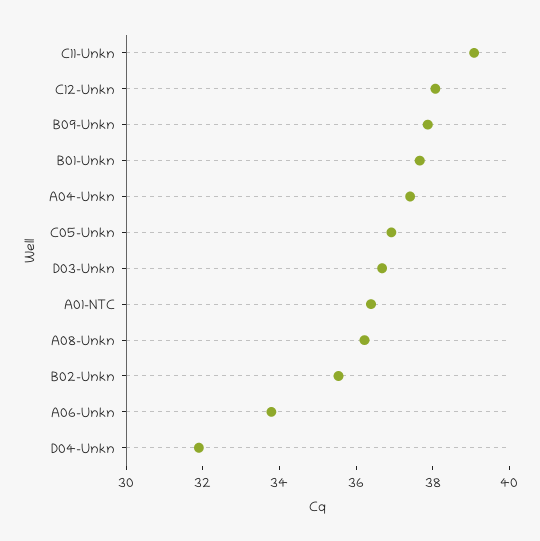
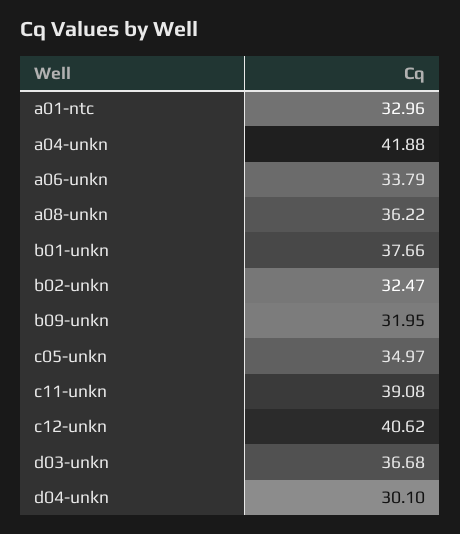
  {
    "C11-Unkn": 39.08,
-   "C12-Unkn": 38,
+   "C12-Unkn": 40.62,
-   "B09-Unkn": 38,
+   "B09-Unkn": 31.95,
    "B01-Unkn": 37.66,
-   "A04-Unkn": 37.5,
+   "A04-Unkn": 41.88,
-   "C05-Unkn": 37,
+   "C05-Unkn": 34.97,
    "D03-Unkn": 36.68,
-   "A01-NTC": 36.5,
+   "A01-NTC": 32.96,
    "A08-Unkn": 36.22,
-   "B02-Unkn": 35.5,
+   "B02-Unkn": 32.47,
    "A06-Unkn": 33.79,
-   "D04-Unkn": 32
+   "D04-Unkn": 30.1
  }

